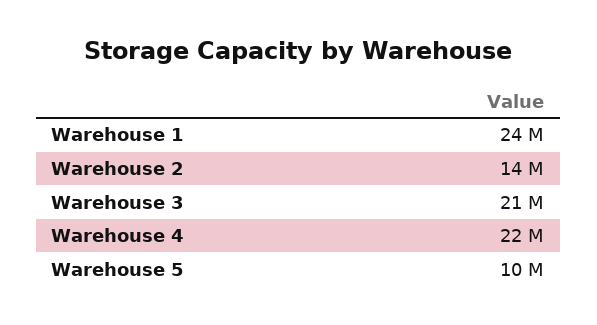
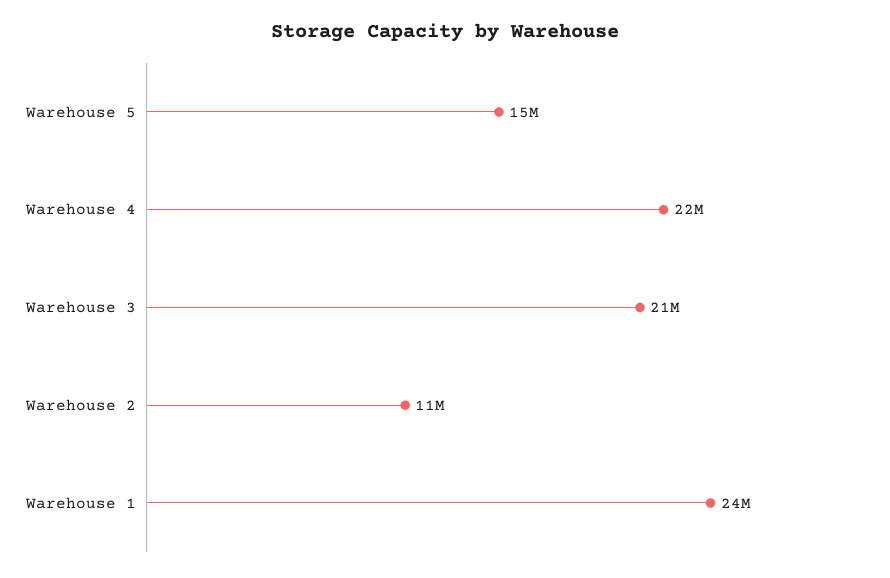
  {
    "Warehouse 1": 24000000,
-   "Warehouse 2": 14000000,
+   "Warehouse 2": 11000000,
    "Warehouse 3": 21000000,
    "Warehouse 4": 22000000,
-   "Warehouse 5": 10000000
+   "Warehouse 5": 15000000
  }

